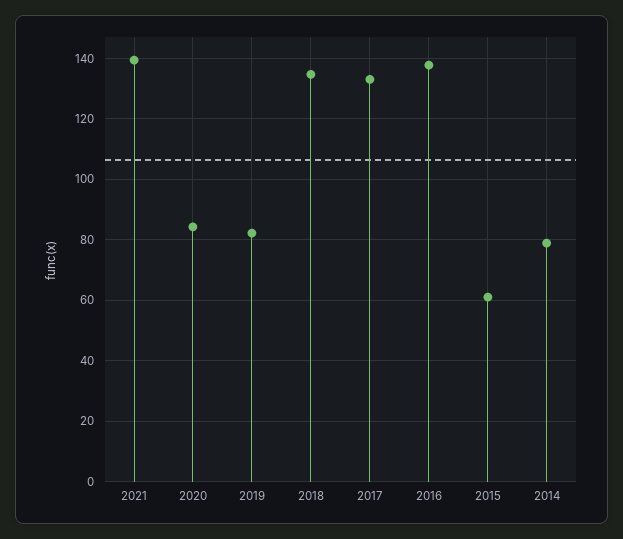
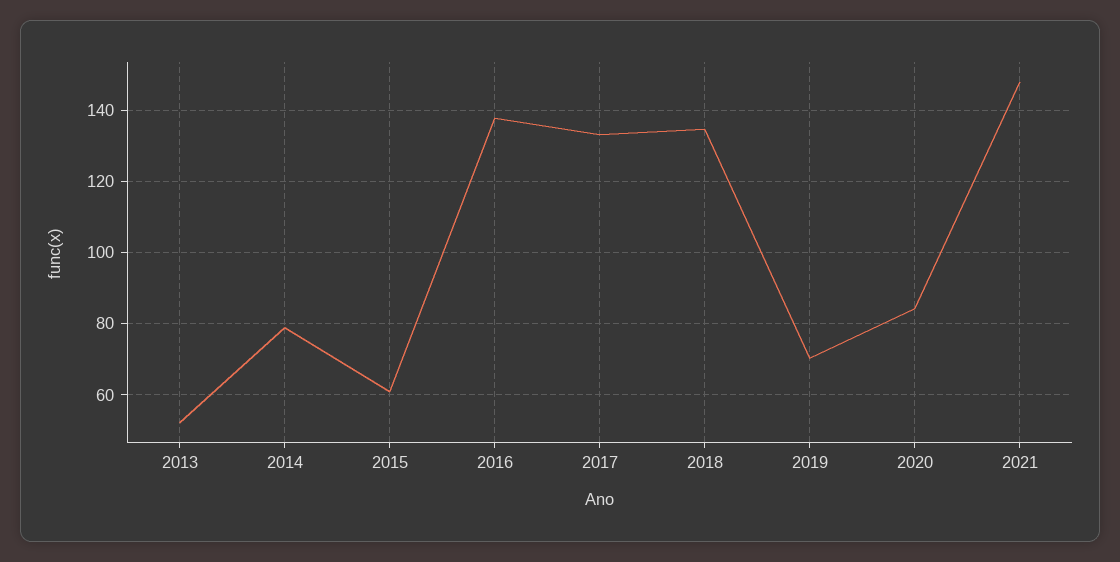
  {
-   "2021": 140,
+   "2021": 148,
    "2020": 84,
-   "2019": 82,
+   "2019": 70,
    "2018": 134,
    "2017": 134,
    "2016": 138,
    "2015": 60,
-   "2014": 78
+   "2014": 78,
+   "2013": 52
  }

